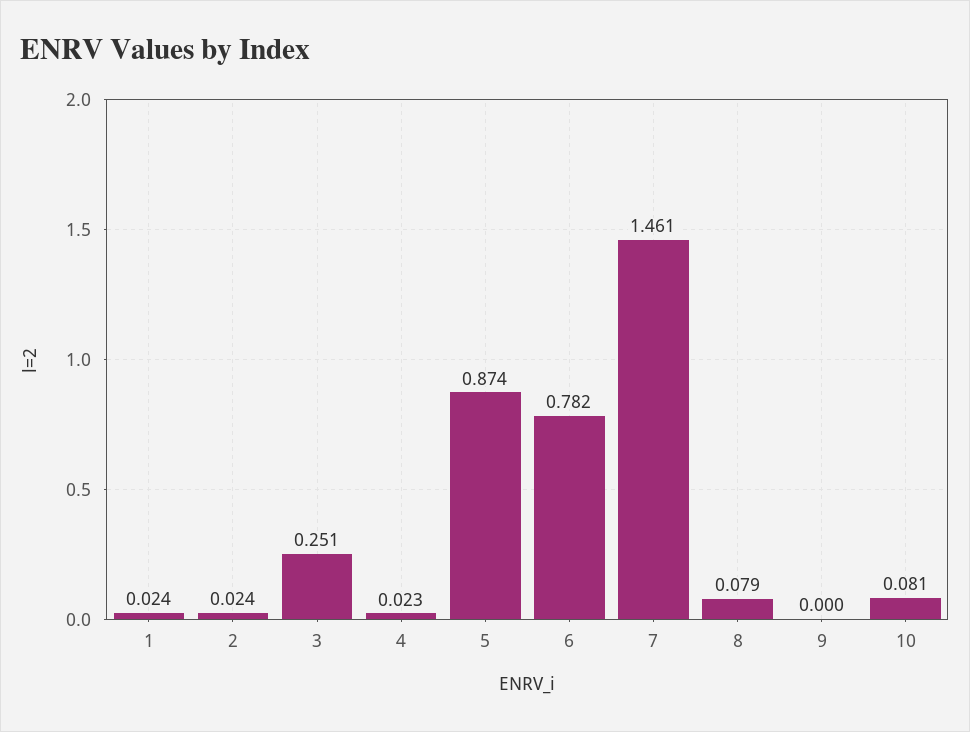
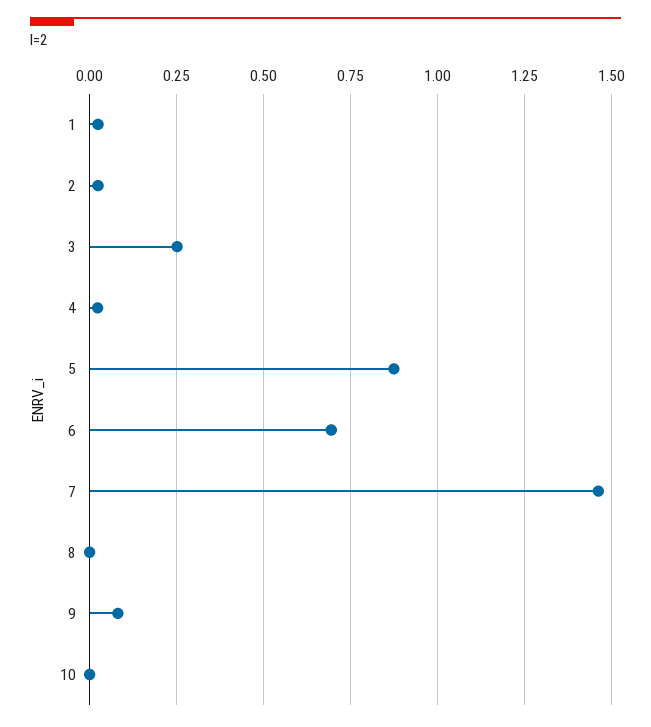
  {
    "1": 0.024,
    "2": 0.024,
    "3": 0.251,
    "4": 0.023,
    "5": 0.874,
-   "6": 0.782,
+   "6": 0.7,
    "7": 1.461,
-   "8": 0.079,
+   "8": 0,
-   "9": 0,
+   "9": 0.075,
-   "10": 0.081
+   "10": 0
  }

